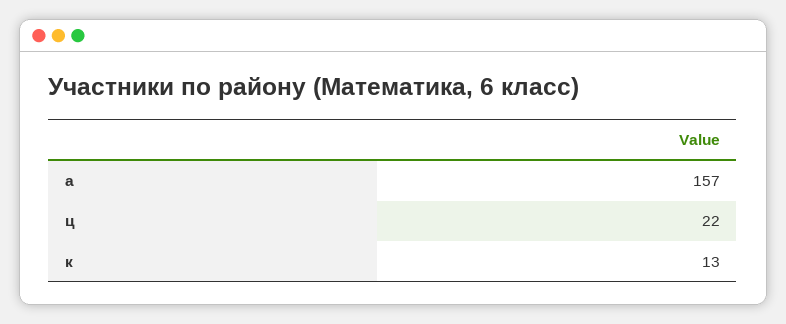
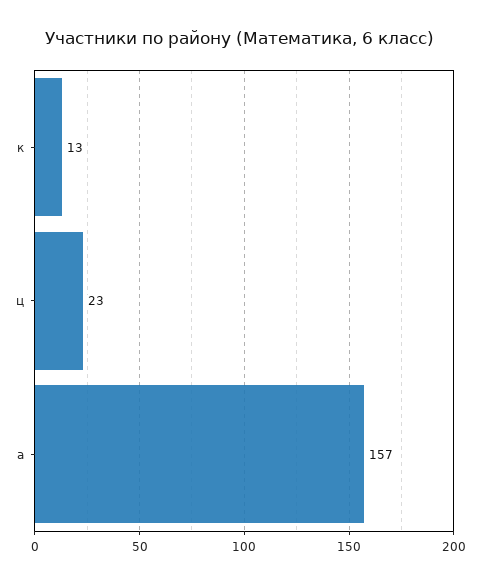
  {
    "а": 157,
-   "ц": 22,
+   "ц": 23,
    "к": 13
  }

